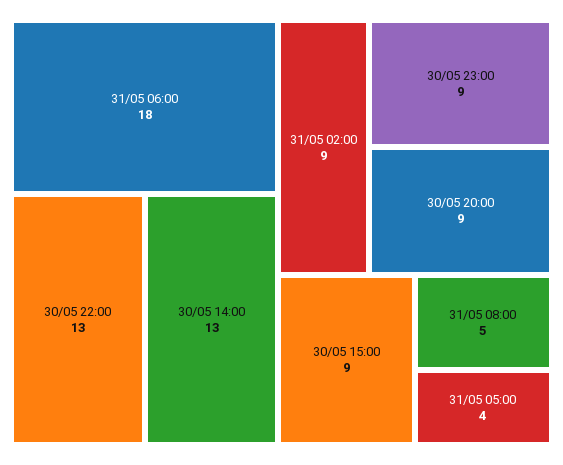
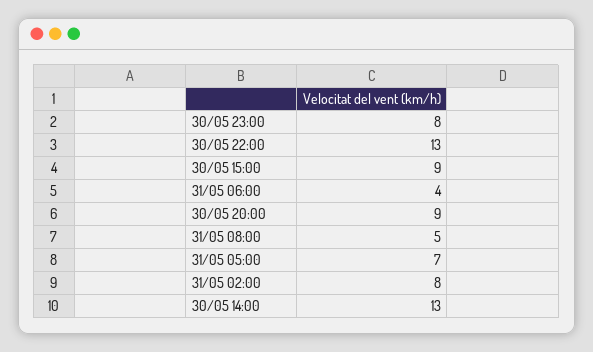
  {
-   "31/05 06:00": 18,
+   "31/05 06:00": 4,
    "30/05 22:00": 13,
    "30/05 14:00": 13,
-   "31/05 02:00": 9,
+   "31/05 02:00": 8,
-   "30/05 23:00": 9,
+   "30/05 23:00": 8,
    "30/05 20:00": 9,
    "30/05 15:00": 9,
    "31/05 08:00": 5,
-   "31/05 05:00": 4
+   "31/05 05:00": 7
  }

